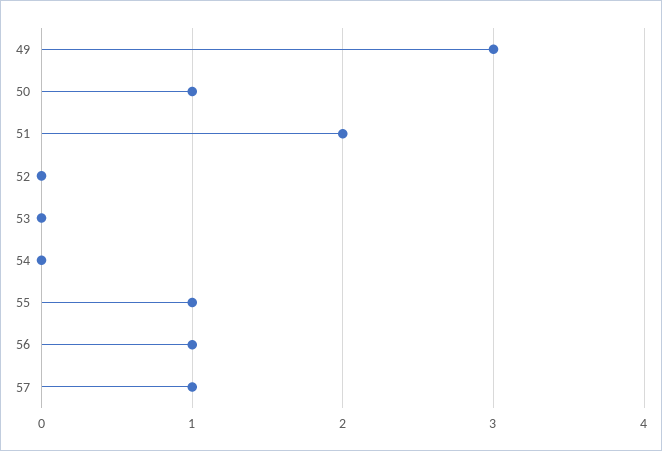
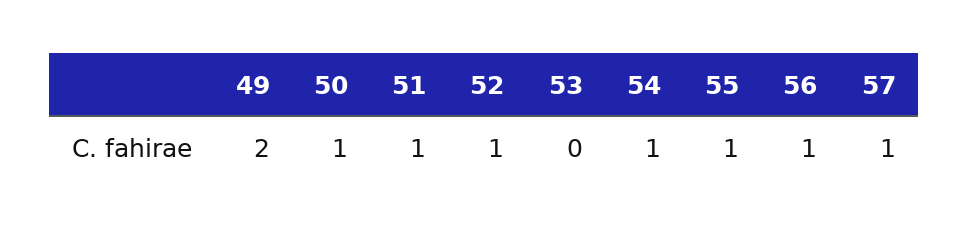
  {
-   "49": 3,
+   "49": 2,
    "50": 1,
-   "51": 2,
+   "51": 1,
-   "52": 0,
+   "52": 1,
    "53": 0,
-   "54": 0,
+   "54": 1,
    "55": 1,
    "56": 1,
    "57": 1
  }

